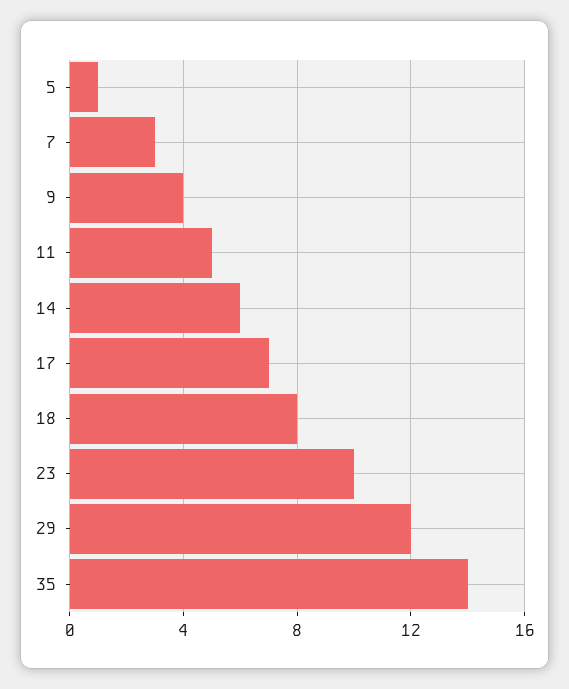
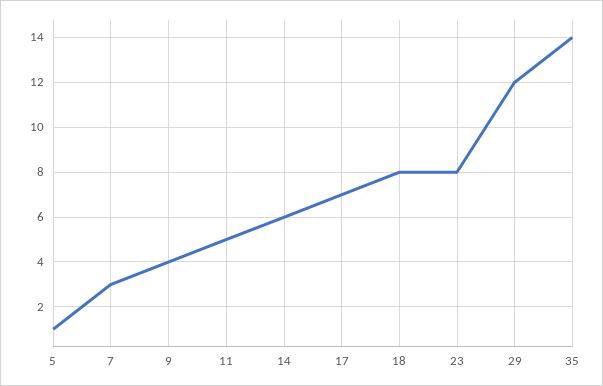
  {
    "5": 1,
    "7": 3,
    "9": 4,
    "11": 5,
    "14": 6,
    "17": 7,
    "18": 8,
-   "23": 10,
+   "23": 8,
    "29": 12,
    "35": 14
  }

